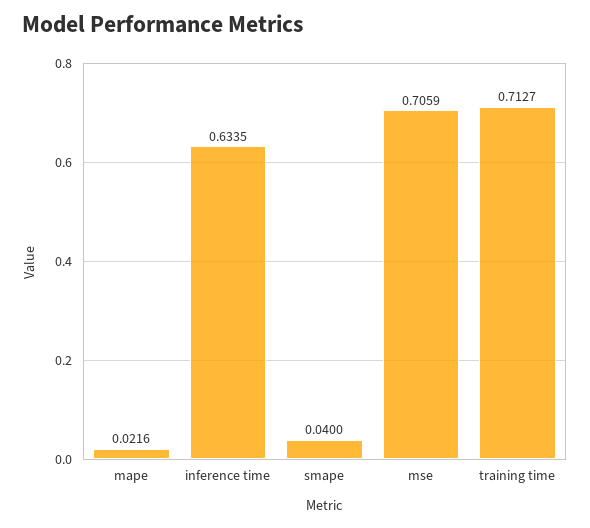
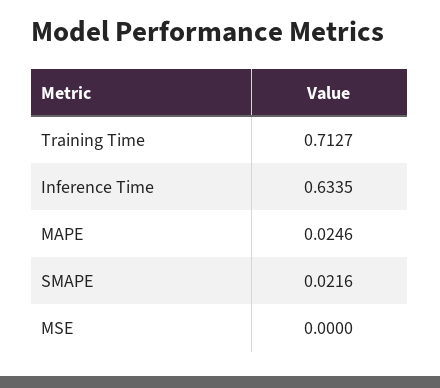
  {
-   "mape": 0.0216,
+   "mape": 0.0246,
    "inference time": 0.6335,
-   "smape": 0.04,
+   "smape": 0.0216,
-   "mse": 0.7059,
+   "mse": 0,
    "training time": 0.7127
  }

